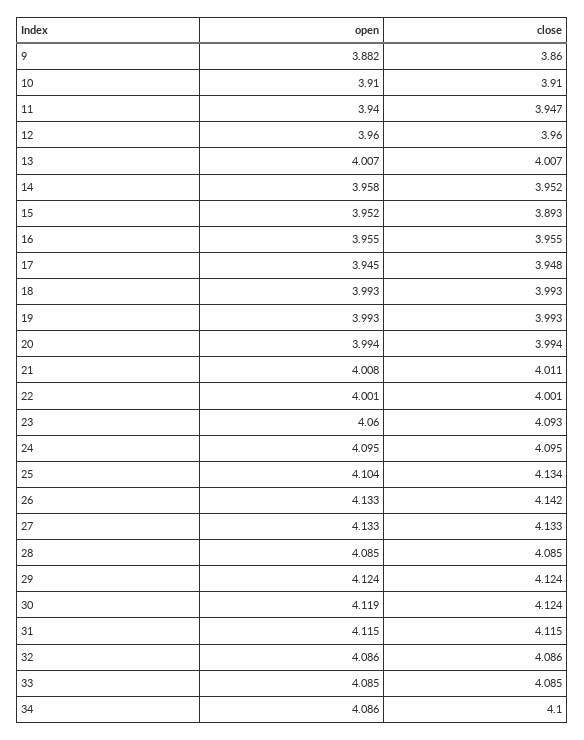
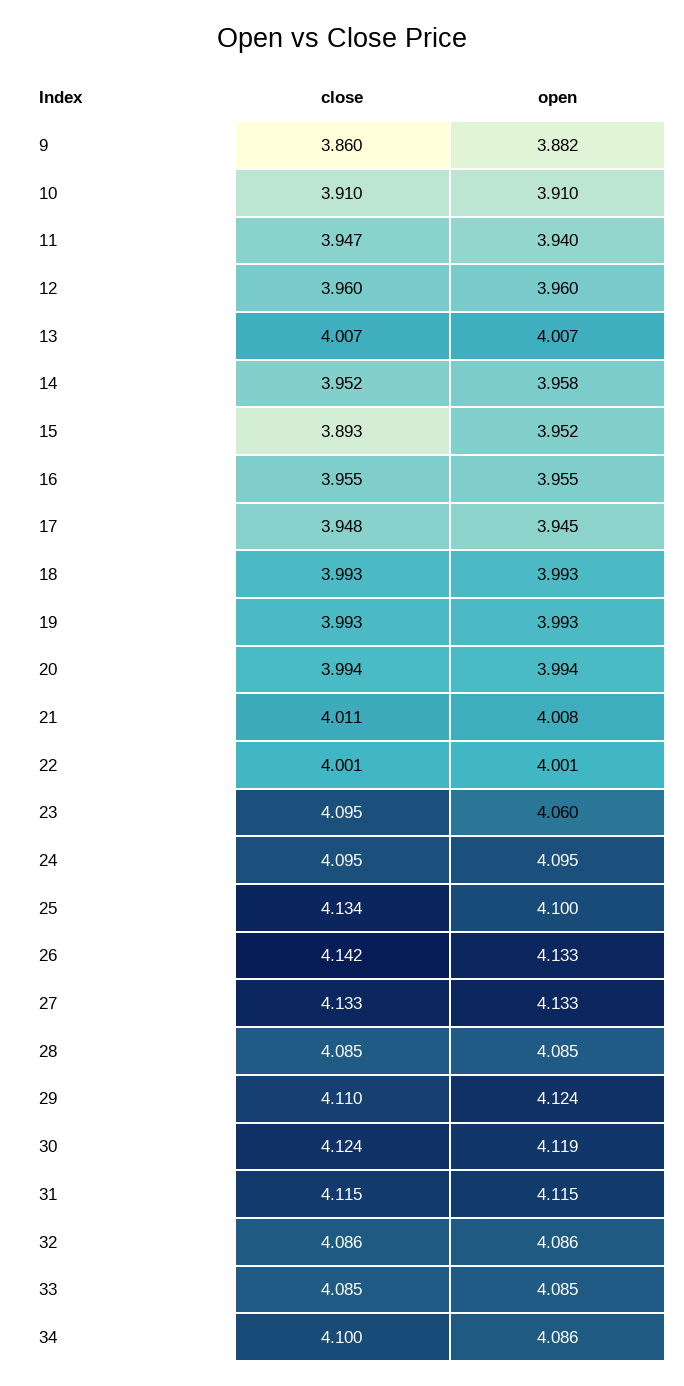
  {
    "open": {
      "9": 3.882,
      "10": 3.91,
      "11": 3.94,
      "12": 3.96,
      "13": 4.007,
      "14": 3.958,
      "15": 3.952,
      "16": 3.955,
      "17": 3.945,
      "18": 3.993,
      "19": 3.993,
      "20": 3.994,
      "21": 4.008,
      "22": 4.001,
      "23": 4.06,
      "24": 4.095,
-     "25": 4.104,
+     "25": 4.1,
      "26": 4.133,
      "27": 4.133,
      "28": 4.085,
      "29": 4.124,
      "30": 4.119,
      "31": 4.115,
      "32": 4.086,
      "33": 4.085,
      "34": 4.086
    },
    "close": {
      "9": 3.86,
      "10": 3.91,
      "11": 3.947,
      "12": 3.96,
      "13": 4.007,
      "14": 3.952,
      "15": 3.893,
      "16": 3.955,
      "17": 3.948,
      "18": 3.993,
      "19": 3.993,
      "20": 3.994,
      "21": 4.011,
      "22": 4.001,
-     "23": 4.093,
+     "23": 4.095,
      "24": 4.095,
      "25": 4.134,
      "26": 4.142,
      "27": 4.133,
      "28": 4.085,
-     "29": 4.124,
+     "29": 4.11,
      "30": 4.124,
      "31": 4.115,
      "32": 4.086,
      "33": 4.085,
      "34": 4.1
    }
  }

